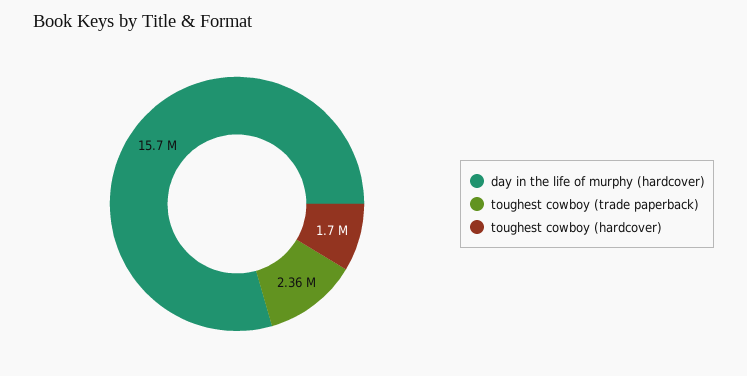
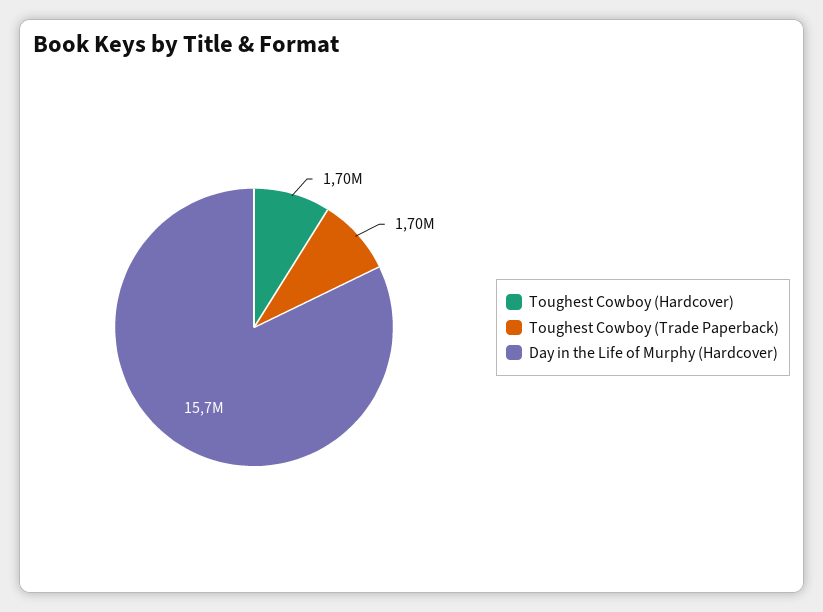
  {
    "day in the life of murphy (hardcover)": 15700000,
-   "toughest cowboy (trade paperback)": 2360000,
+   "toughest cowboy (trade paperback)": 1700000,
    "toughest cowboy (hardcover)": 1700000
  }

